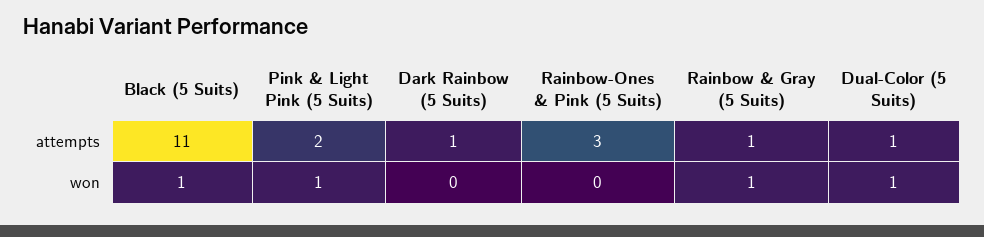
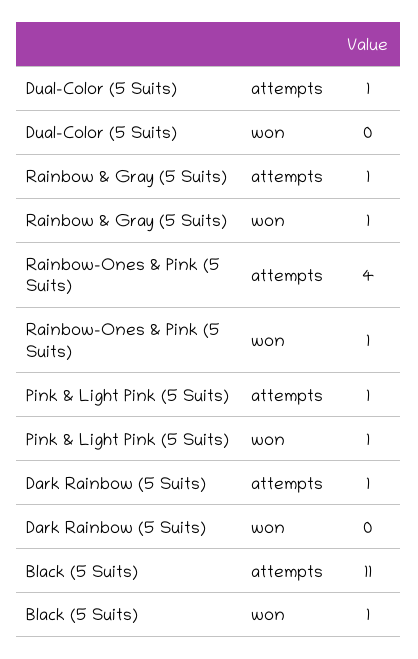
  {
    "Black (5 Suits)": {
      "attempts": 11,
      "won": 1
    },
    "Pink & Light Pink (5 Suits)": {
-     "attempts": 2,
+     "attempts": 1,
      "won": 1
    },
    "Dark Rainbow (5 Suits)": {
      "attempts": 1,
      "won": 0
    },
    "Rainbow-Ones & Pink (5 Suits)": {
-     "attempts": 3,
+     "attempts": 4,
-     "won": 0
+     "won": 1
    },
    "Rainbow & Gray (5 Suits)": {
      "attempts": 1,
      "won": 1
    },
    "Dual-Color (5 Suits)": {
      "attempts": 1,
-     "won": 1
+     "won": 0
    }
  }

